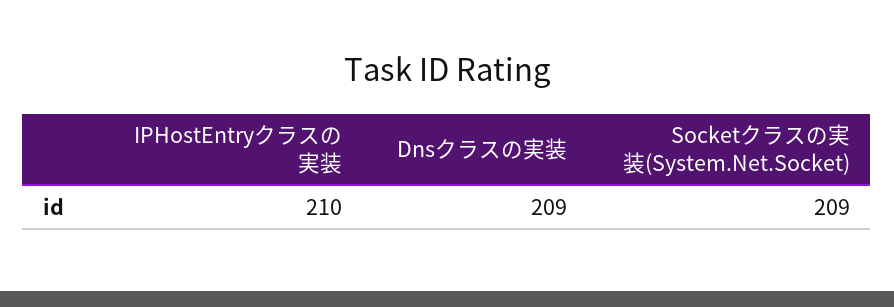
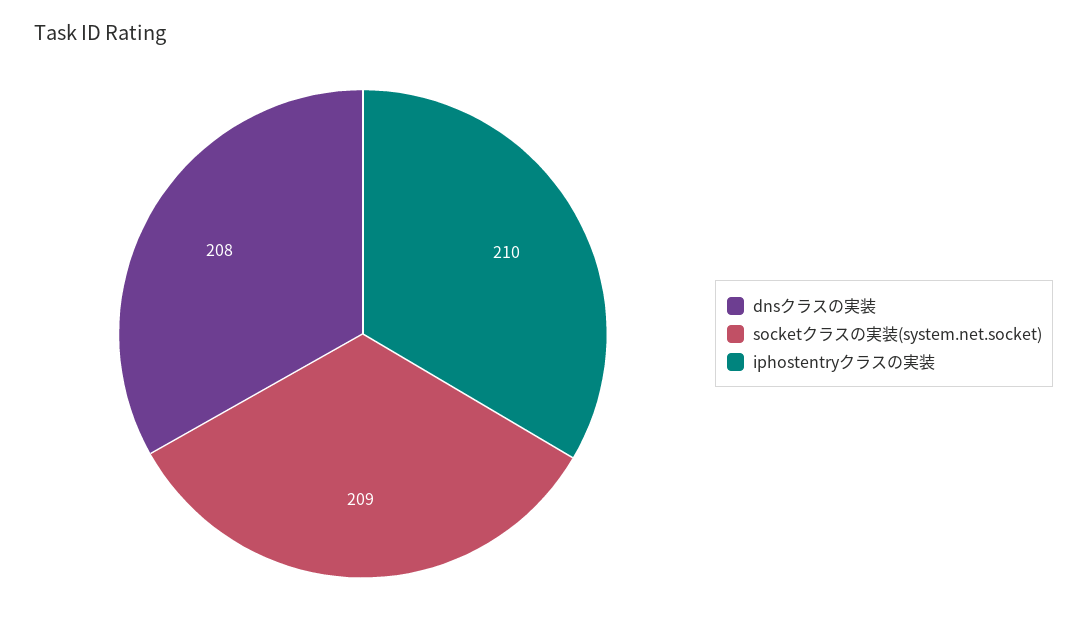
  {
    "IPHostEntryクラスの実装": 210,
-   "Dnsクラスの実装": 209,
+   "Dnsクラスの実装": 208,
    "Socketクラスの実装(System.Net.Socket)": 209
  }

